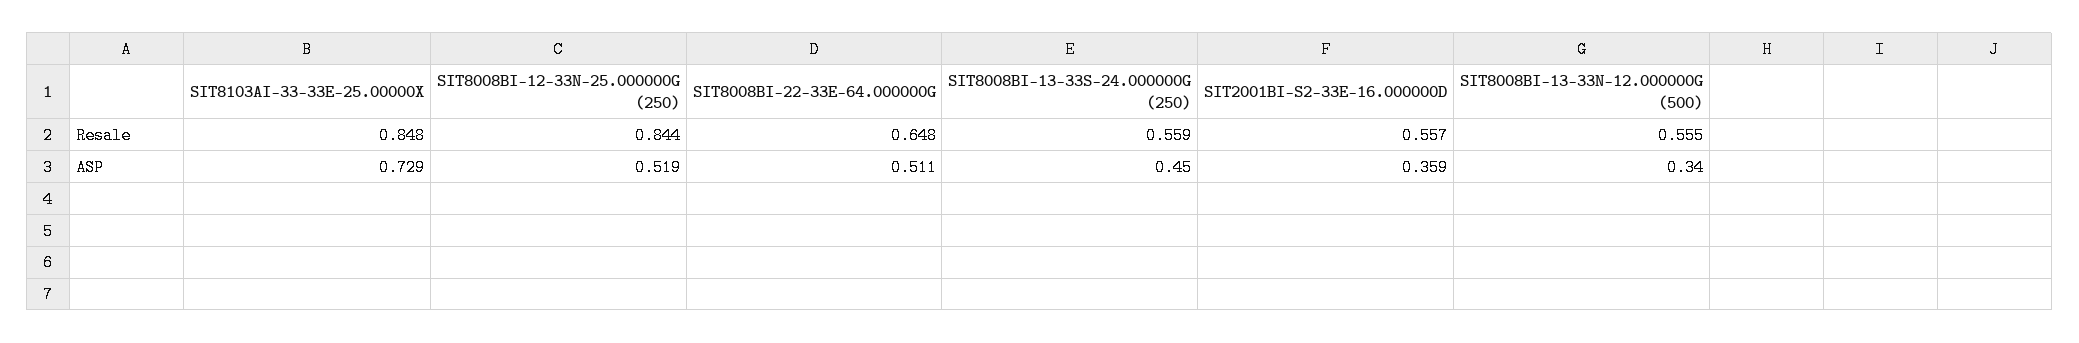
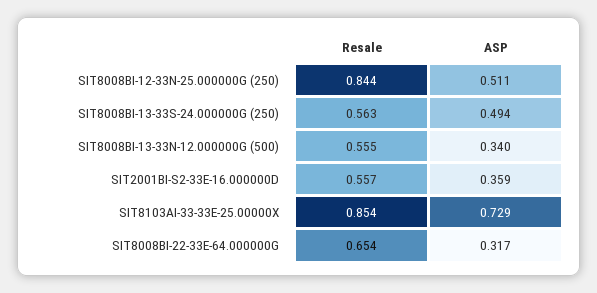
  {
    "SIT8103AI-33-33E-25.00000X": {
-     "Resale": 0.848,
+     "Resale": 0.854,
      "ASP": 0.729
    },
    "SIT8008BI-12-33N-25.000000G (250)": {
      "Resale": 0.844,
-     "ASP": 0.519
+     "ASP": 0.511
    },
    "SIT8008BI-22-33E-64.000000G": {
-     "Resale": 0.648,
+     "Resale": 0.654,
-     "ASP": 0.511
+     "ASP": 0.317
    },
    "SIT8008BI-13-33S-24.000000G (250)": {
-     "Resale": 0.559,
+     "Resale": 0.563,
-     "ASP": 0.45
+     "ASP": 0.494
    },
    "SIT2001BI-S2-33E-16.000000D": {
      "Resale": 0.557,
      "ASP": 0.359
    },
    "SIT8008BI-13-33N-12.000000G (500)": {
      "Resale": 0.555,
      "ASP": 0.34
    }
  }

